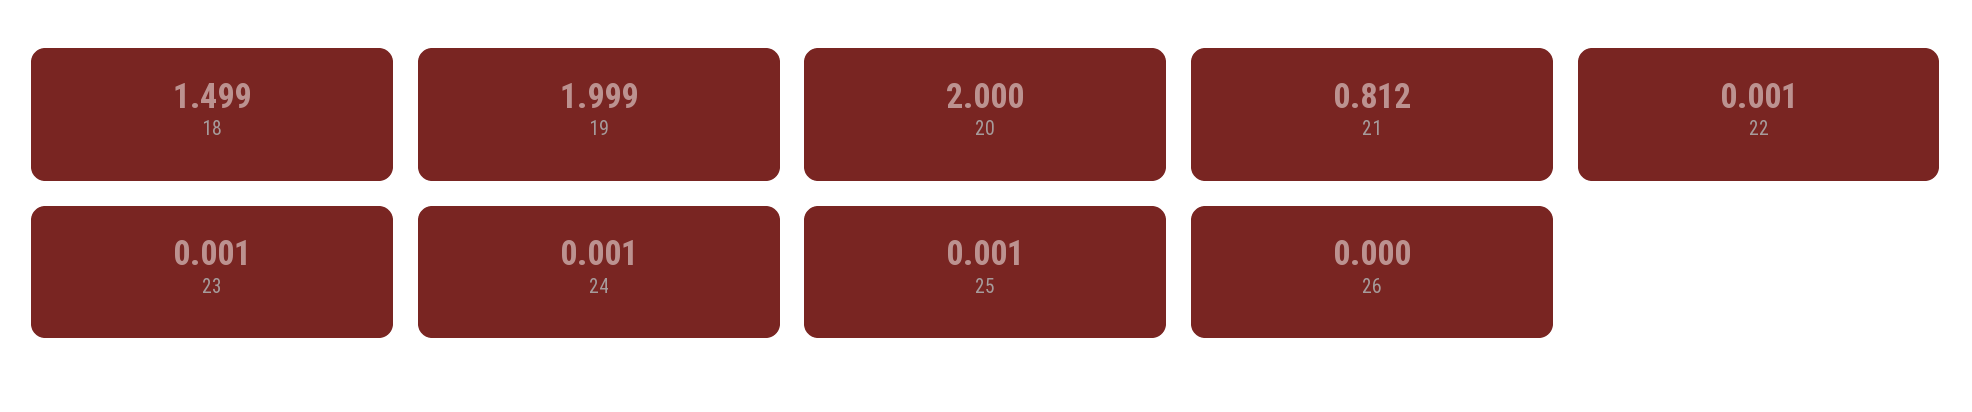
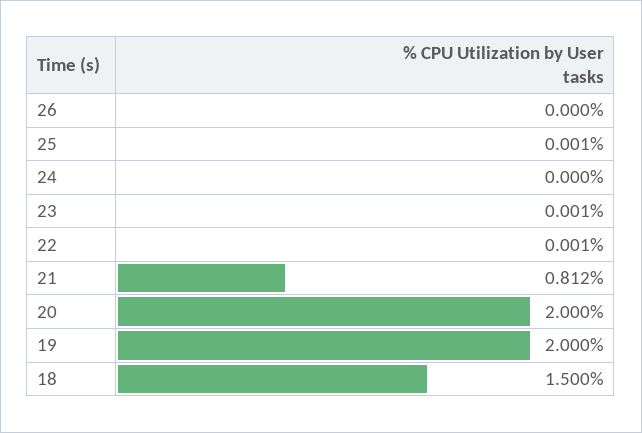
  {
-   "18": 1.499,
+   "18": 1.5,
-   "19": 1.999,
+   "19": 2,
    "20": 2,
    "21": 0.812,
    "22": 0.001,
    "23": 0.001,
-   "24": 0.001,
+   "24": 0,
    "25": 0.001,
    "26": 0
  }

